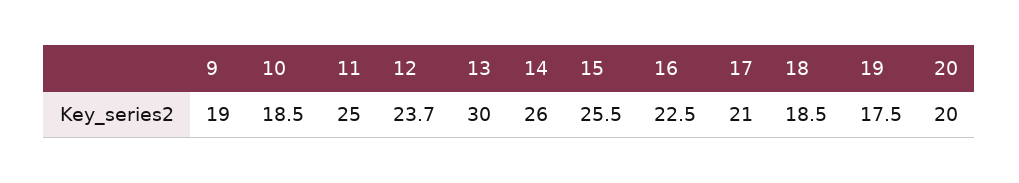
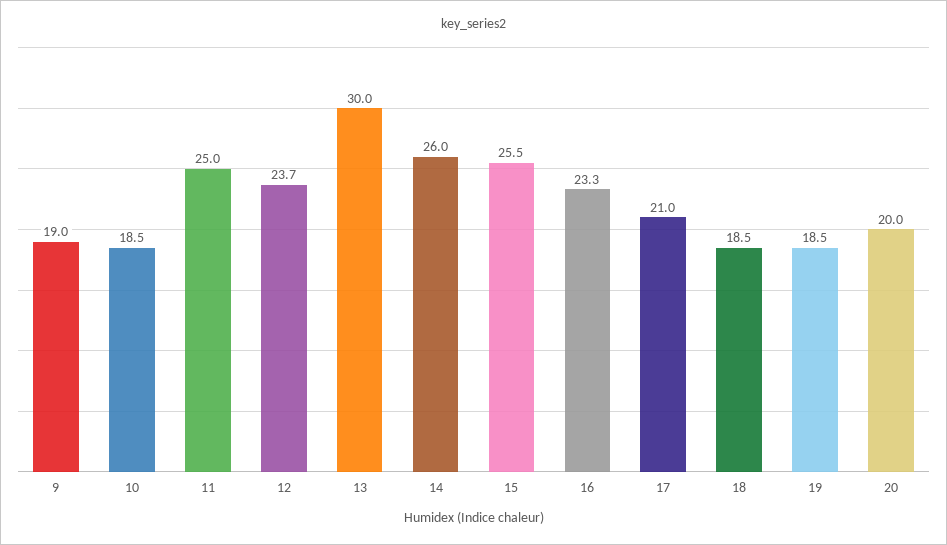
  {
    "9": 19,
    "10": 18.5,
    "11": 25,
    "12": 23.7,
    "13": 30,
    "14": 26,
    "15": 25.5,
-   "16": 22.5,
+   "16": 23.3,
    "17": 21,
    "18": 18.5,
-   "19": 17.5,
+   "19": 18.5,
    "20": 20
  }

